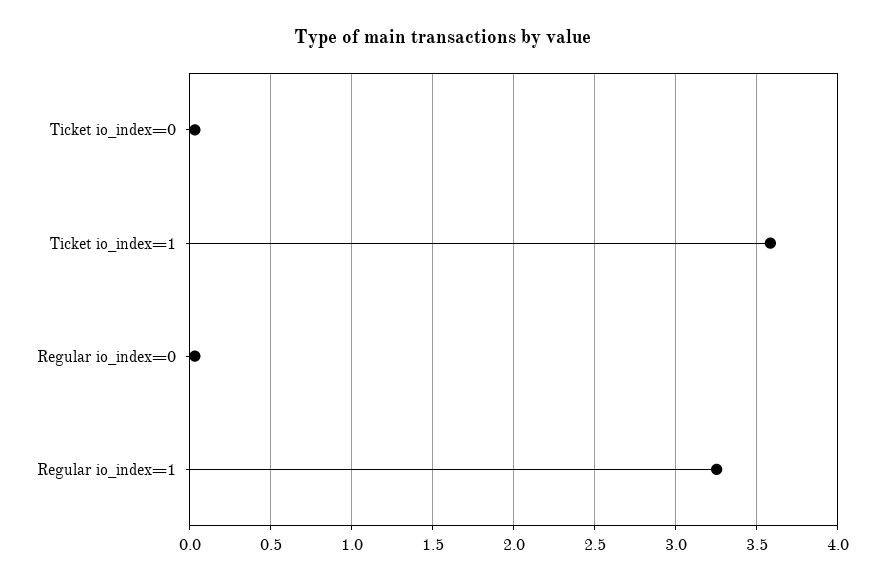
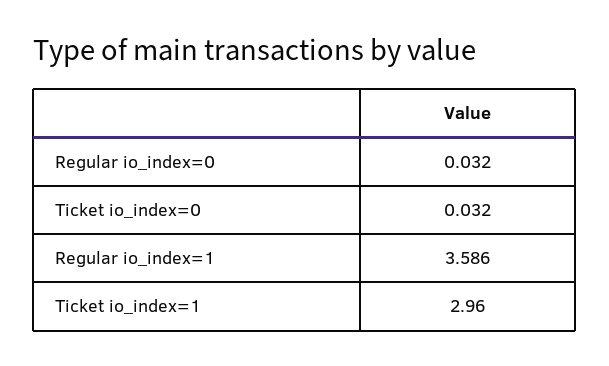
  {
    "Ticket io_index=0": 0.032,
-   "Ticket io_index=1": 3.6,
+   "Ticket io_index=1": 2.96,
    "Regular io_index=0": 0.032,
-   "Regular io_index=1": 3.25
+   "Regular io_index=1": 3.586
  }

